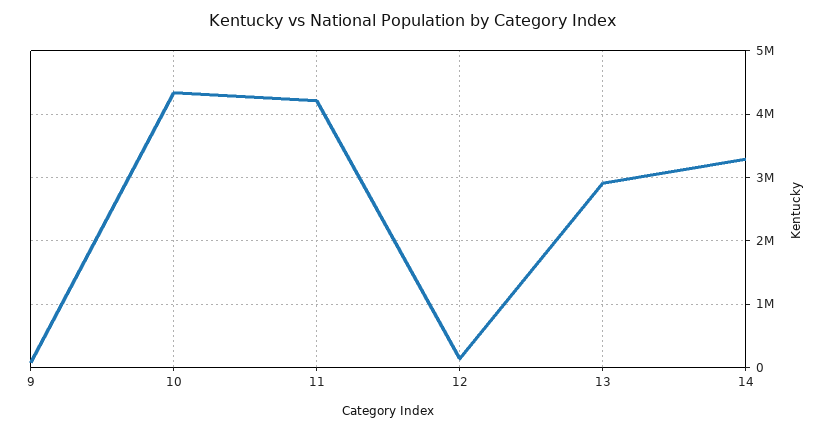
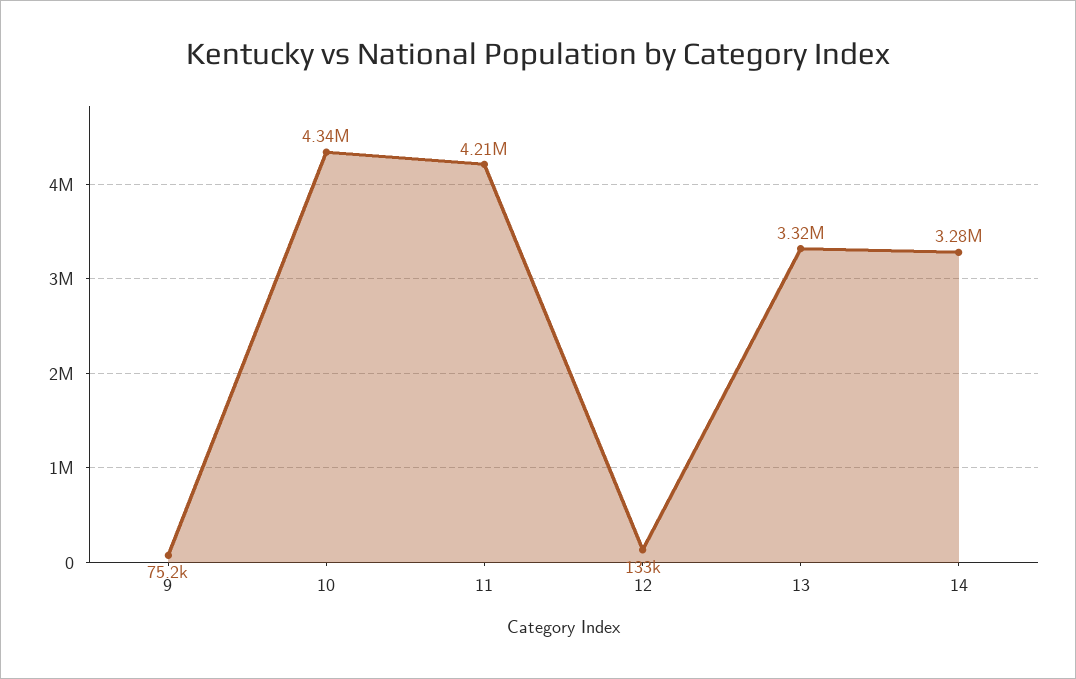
  {
    "9": 75200,
    "10": 4340000,
    "11": 4210000,
    "12": 133000,
-   "13": 2900000,
+   "13": 3320000,
    "14": 3280000
  }

